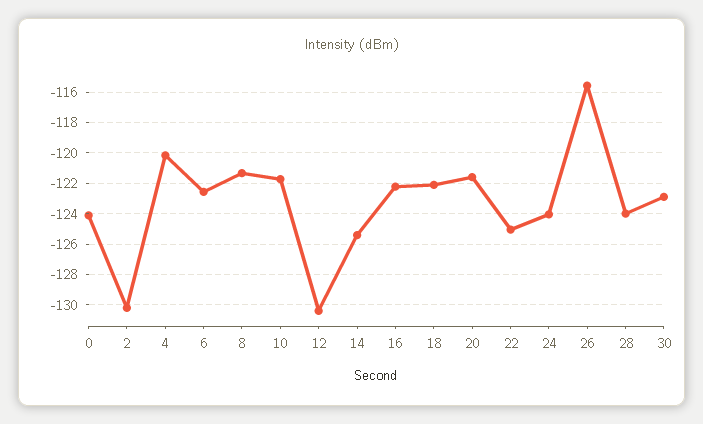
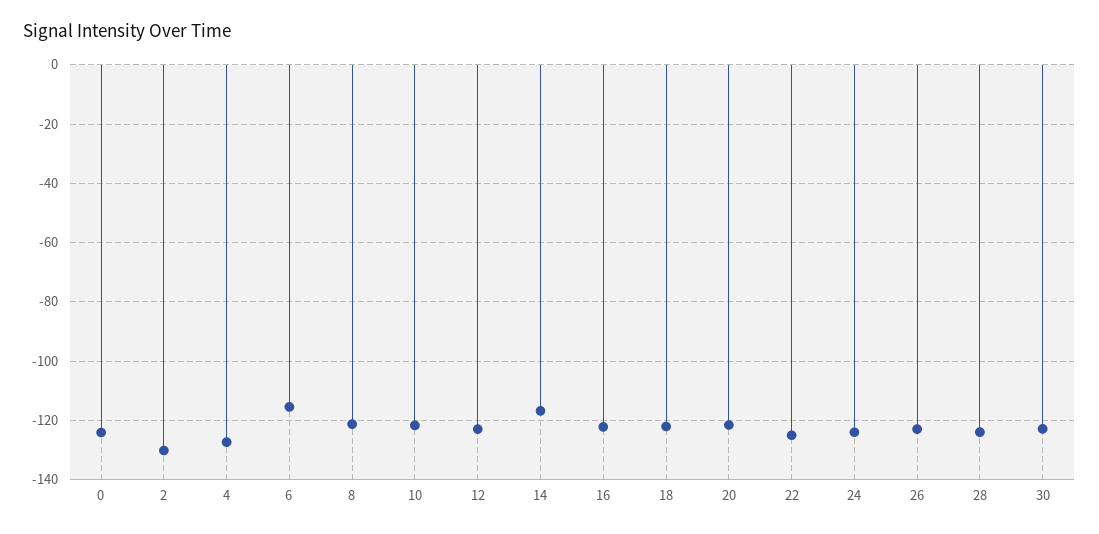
  {
    "0": -124,
    "2": -130,
-   "4": -120,
+   "4": -127.5,
-   "6": -122.5,
+   "6": -115,
    "8": -121.5,
    "10": -121.5,
-   "12": -130.5,
+   "12": -122.5,
-   "14": -125.5,
+   "14": -117.5,
    "16": -122,
    "18": -122,
    "20": -121.5,
    "22": -125,
    "24": -124,
-   "26": -115.5,
+   "26": -122.5,
    "28": -124,
    "30": -123
  }

